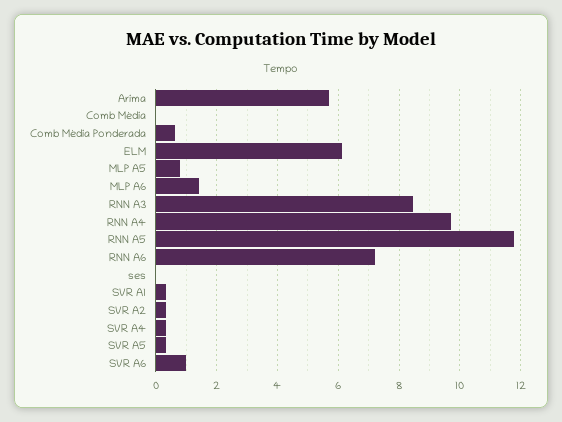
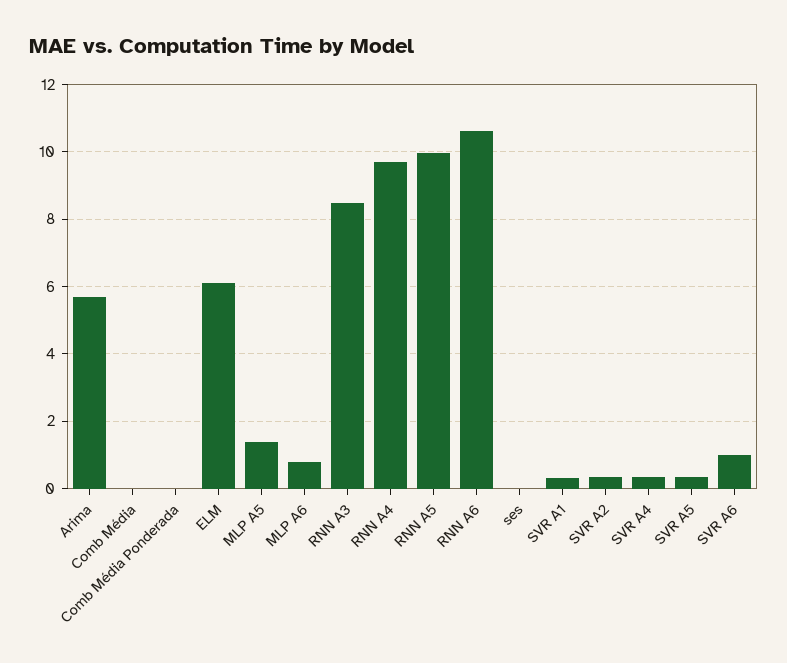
  {
    "Arima": 5.8,
    "Comb Média": 0,
-   "Comb Média Ponderada": 0.6,
+   "Comb Média Ponderada": 0,
    "ELM": 6.2,
-   "MLP A5": 0.8,
+   "MLP A5": 1.4,
-   "MLP A6": 1.4,
+   "MLP A6": 0.8,
    "RNN A3": 8.4,
    "RNN A4": 9.8,
-   "RNN A5": 11.8,
+   "RNN A5": 10,
-   "RNN A6": 7.2,
+   "RNN A6": 10.6,
    "ses": 0,
    "SVR A1": 0.4,
    "SVR A2": 0.4,
    "SVR A4": 0.4,
    "SVR A5": 0.4,
    "SVR A6": 1
  }

